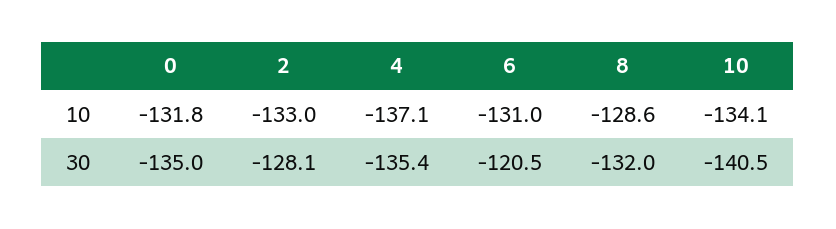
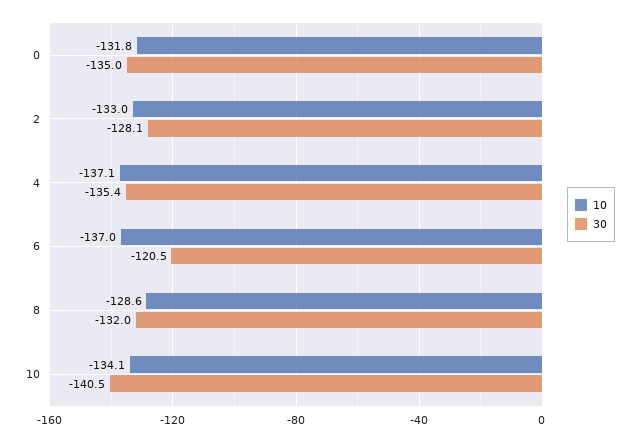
  {
    "10": {
      "0": -131.8,
      "2": -133,
      "4": -137.1,
-     "6": -131,
+     "6": -137,
      "8": -128.6,
      "10": -134.1
    },
    "30": {
      "0": -135,
      "2": -128.1,
      "4": -135.4,
      "6": -120.5,
      "8": -132,
      "10": -140.5
    }
  }

